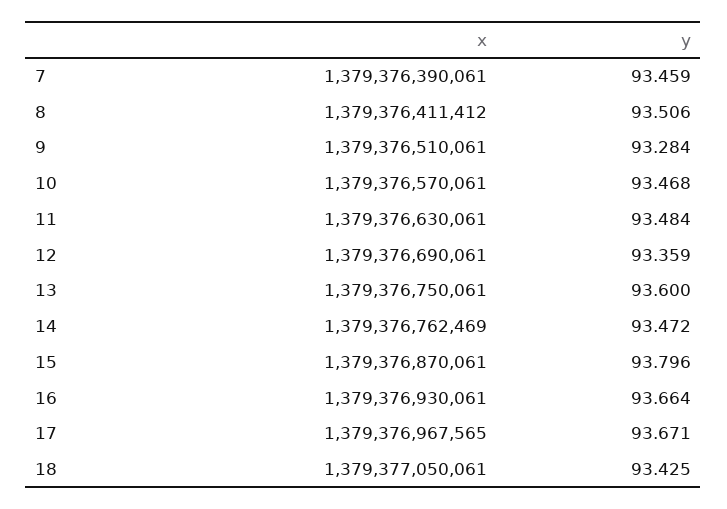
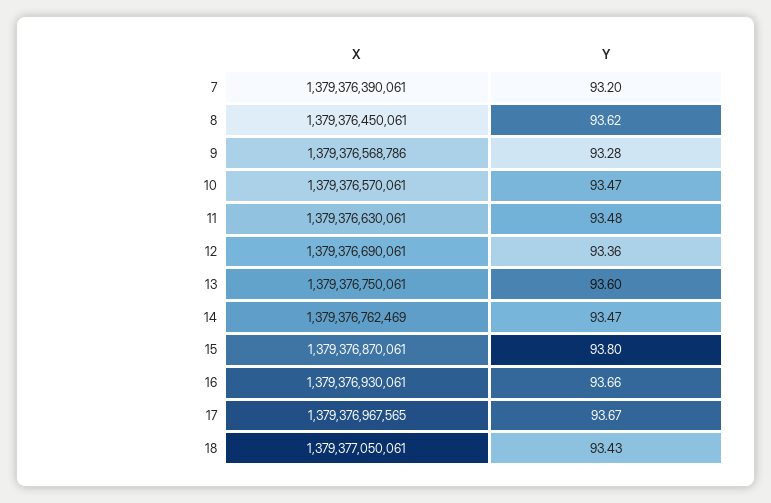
  {
    "x": {
      "7": 1379376390061,
-     "8": 1379376411412,
+     "8": 1379376450061,
-     "9": 1379376510061,
+     "9": 1379376568786,
      "10": 1379376570061,
      "11": 1379376630061,
      "12": 1379376690061,
      "13": 1379376750061,
      "14": 1379376762469,
      "15": 1379376870061,
      "16": 1379376930061,
      "17": 1379376967565,
      "18": 1379377050061
    },
    "y": {
-     "7": 93.459,
+     "7": 93.2,
-     "8": 93.506,
+     "8": 93.62,
      "9": 93.284,
      "10": 93.468,
      "11": 93.484,
      "12": 93.359,
      "13": 93.6,
      "14": 93.472,
      "15": 93.796,
      "16": 93.664,
      "17": 93.671,
      "18": 93.425
    }
  }

